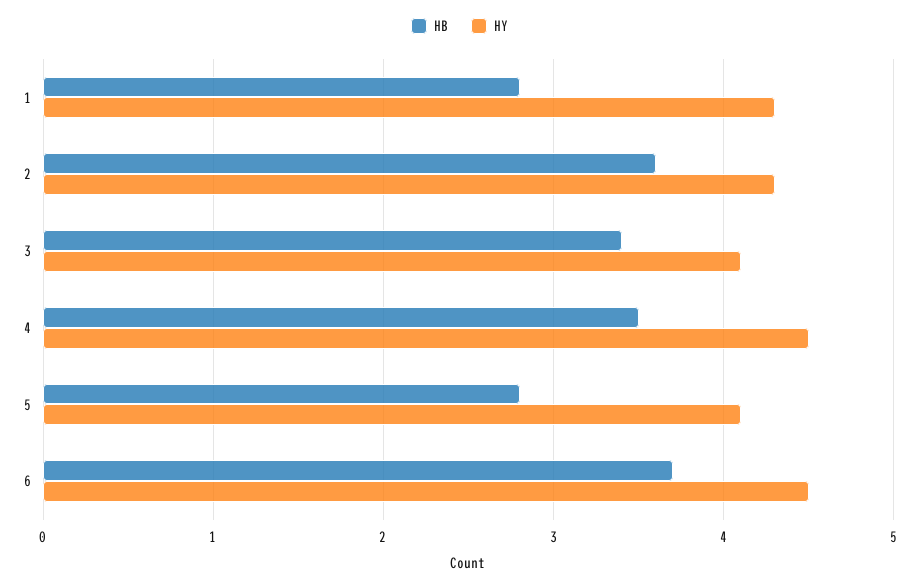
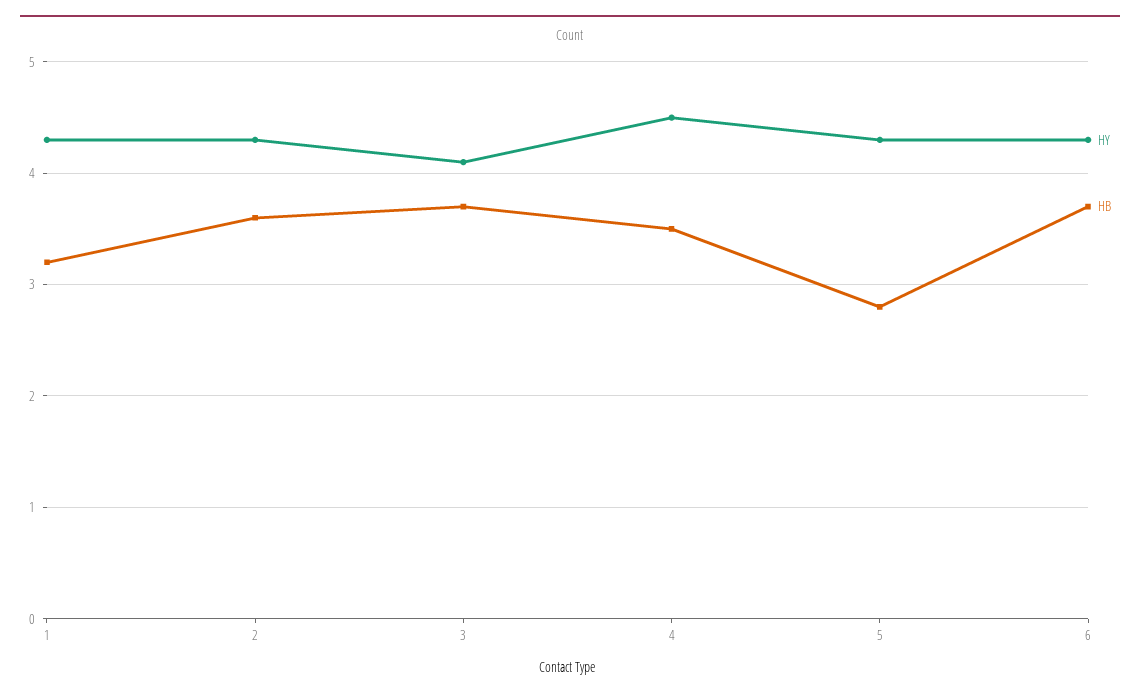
  {
    "HB": {
-     "1": 2.8,
+     "1": 3.2,
      "2": 3.6,
-     "3": 3.4,
+     "3": 3.7,
      "4": 3.5,
      "5": 2.8,
      "6": 3.7
    },
    "HY": {
      "1": 4.3,
      "2": 4.3,
      "3": 4.1,
      "4": 4.5,
-     "5": 4.1,
+     "5": 4.3,
-     "6": 4.5
+     "6": 4.3
    }
  }

